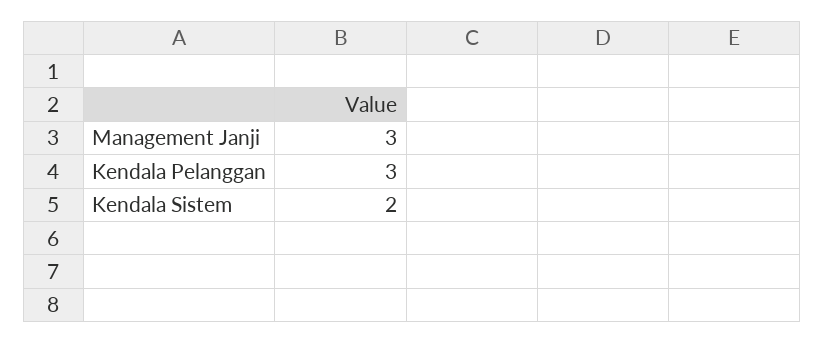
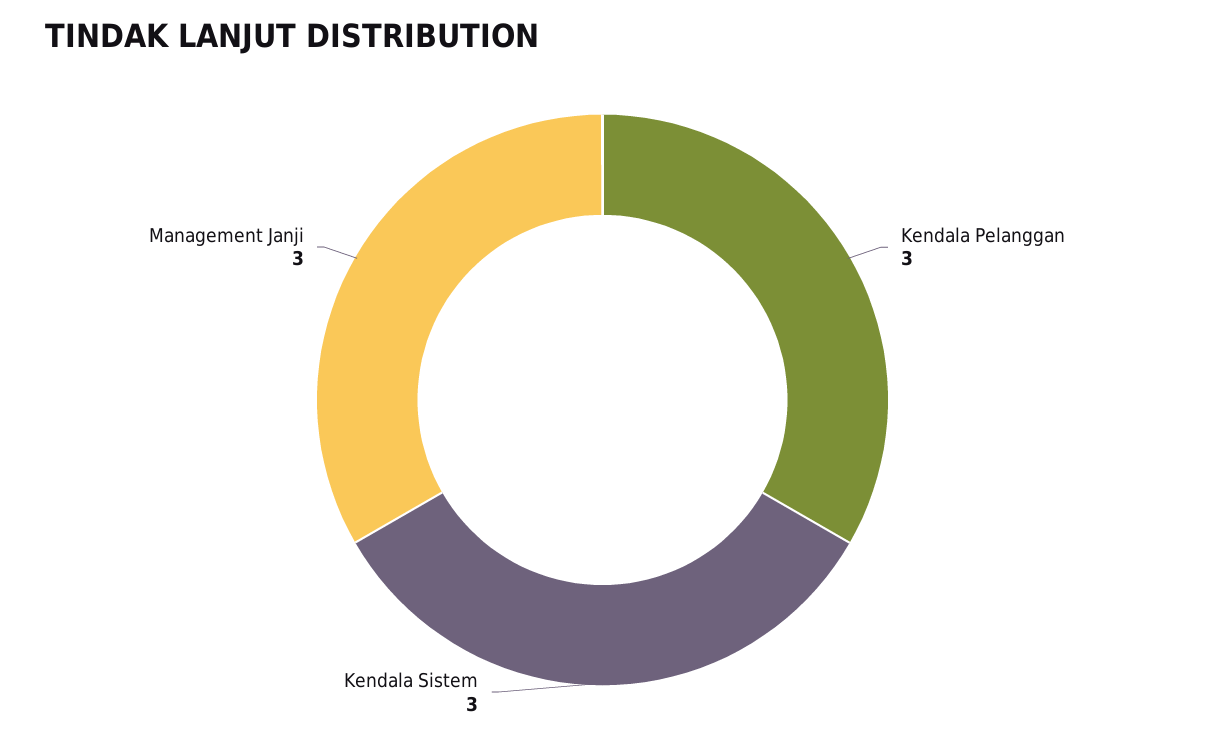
  {
    "Management Janji": 3,
    "Kendala Pelanggan": 3,
-   "Kendala Sistem": 2
+   "Kendala Sistem": 3
  }

